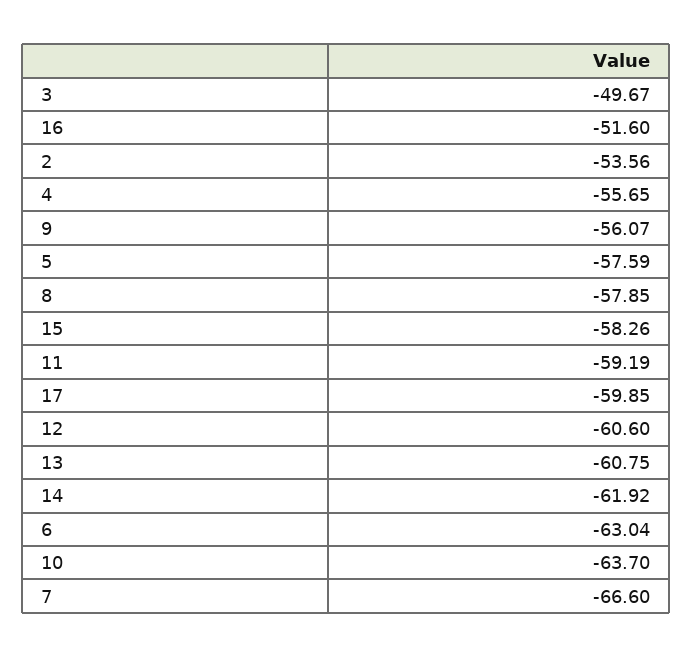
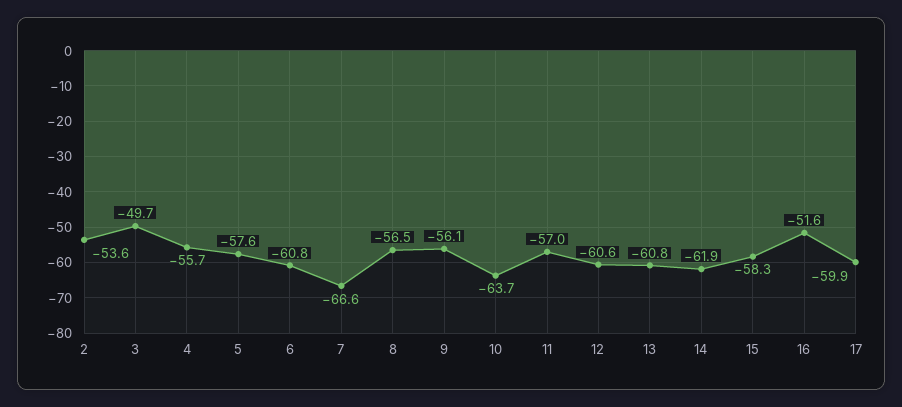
  {
    "3": -49.67,
    "16": -51.6,
    "2": -53.56,
    "4": -55.65,
    "9": -56.07,
    "5": -57.59,
-   "8": -57.85,
+   "8": -56.5,
    "15": -58.26,
-   "11": -59.19,
+   "11": -57,
    "17": -59.85,
    "12": -60.6,
    "13": -60.75,
    "14": -61.92,
-   "6": -63.04,
+   "6": -60.8,
    "10": -63.7,
    "7": -66.6
  }

